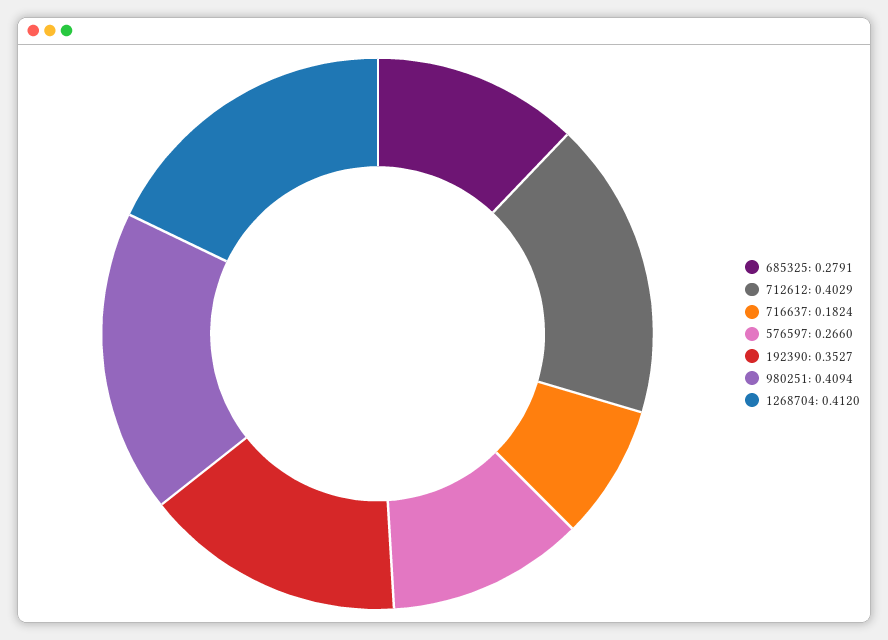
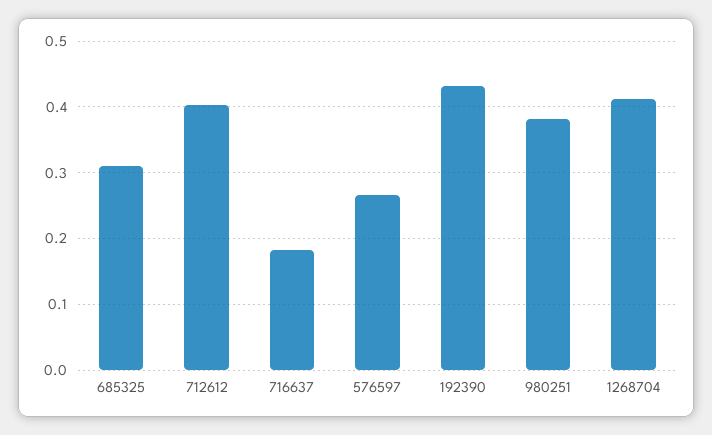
  {
-   "685325": 0.2791,
+   "685325": 0.31,
    "712612": 0.4029,
    "716637": 0.1824,
    "576597": 0.266,
-   "192390": 0.3527,
+   "192390": 0.43,
-   "980251": 0.4094,
+   "980251": 0.38,
    "1268704": 0.412
  }

